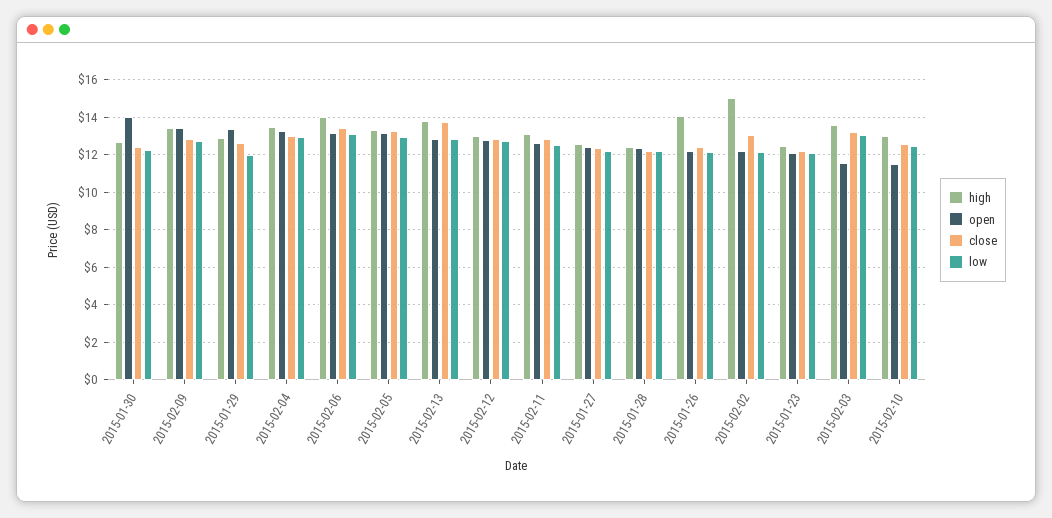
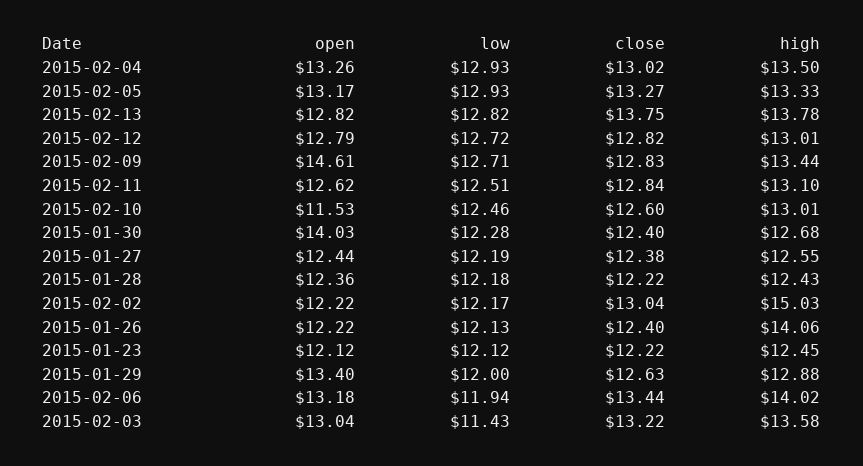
  {
    "high": {
      "2015-01-30": 12.68,
      "2015-02-09": 13.44,
      "2015-01-29": 12.88,
      "2015-02-04": 13.5,
      "2015-02-06": 14.02,
      "2015-02-05": 13.33,
      "2015-02-13": 13.78,
      "2015-02-12": 13.01,
      "2015-02-11": 13.1,
      "2015-01-27": 12.55,
      "2015-01-28": 12.43,
      "2015-01-26": 14.06,
      "2015-02-02": 15.03,
      "2015-01-23": 12.45,
      "2015-02-03": 13.58,
      "2015-02-10": 13.01
    },
    "open": {
      "2015-01-30": 14.03,
-     "2015-02-09": 13.5,
+     "2015-02-09": 14.61,
      "2015-01-29": 13.4,
      "2015-02-04": 13.26,
      "2015-02-06": 13.18,
      "2015-02-05": 13.17,
      "2015-02-13": 12.82,
      "2015-02-12": 12.79,
      "2015-02-11": 12.62,
      "2015-01-27": 12.44,
      "2015-01-28": 12.36,
      "2015-01-26": 12.22,
      "2015-02-02": 12.22,
      "2015-01-23": 12.12,
-     "2015-02-03": 11.5,
+     "2015-02-03": 13.04,
      "2015-02-10": 11.53
    },
    "close": {
      "2015-01-30": 12.4,
      "2015-02-09": 12.83,
      "2015-01-29": 12.63,
      "2015-02-04": 13.02,
      "2015-02-06": 13.44,
      "2015-02-05": 13.27,
      "2015-02-13": 13.75,
      "2015-02-12": 12.82,
      "2015-02-11": 12.84,
      "2015-01-27": 12.38,
      "2015-01-28": 12.22,
      "2015-01-26": 12.4,
      "2015-02-02": 13.04,
      "2015-01-23": 12.22,
      "2015-02-03": 13.22,
      "2015-02-10": 12.6
    },
    "low": {
      "2015-01-30": 12.28,
      "2015-02-09": 12.71,
      "2015-01-29": 12,
      "2015-02-04": 12.93,
-     "2015-02-06": 13,
+     "2015-02-06": 11.94,
      "2015-02-05": 12.93,
      "2015-02-13": 12.82,
      "2015-02-12": 12.72,
      "2015-02-11": 12.51,
      "2015-01-27": 12.19,
      "2015-01-28": 12.18,
      "2015-01-26": 12.13,
      "2015-02-02": 12.17,
      "2015-01-23": 12.12,
-     "2015-02-03": 13,
+     "2015-02-03": 11.43,
      "2015-02-10": 12.46
    }
  }

